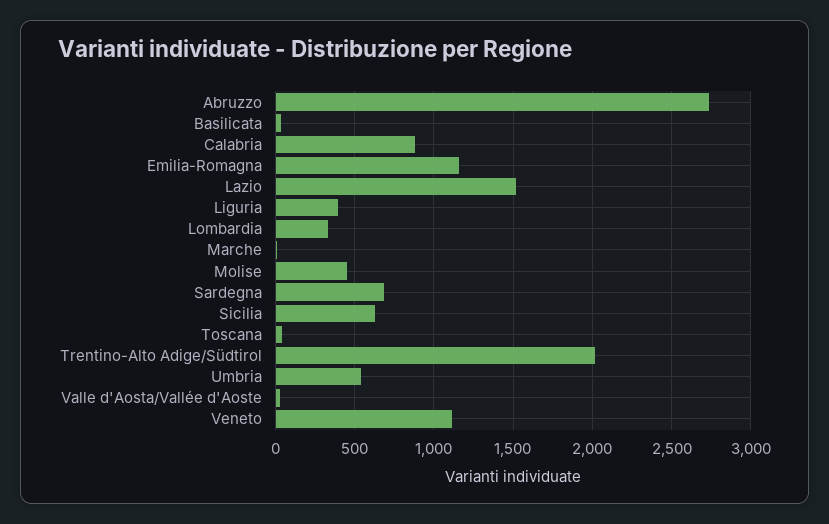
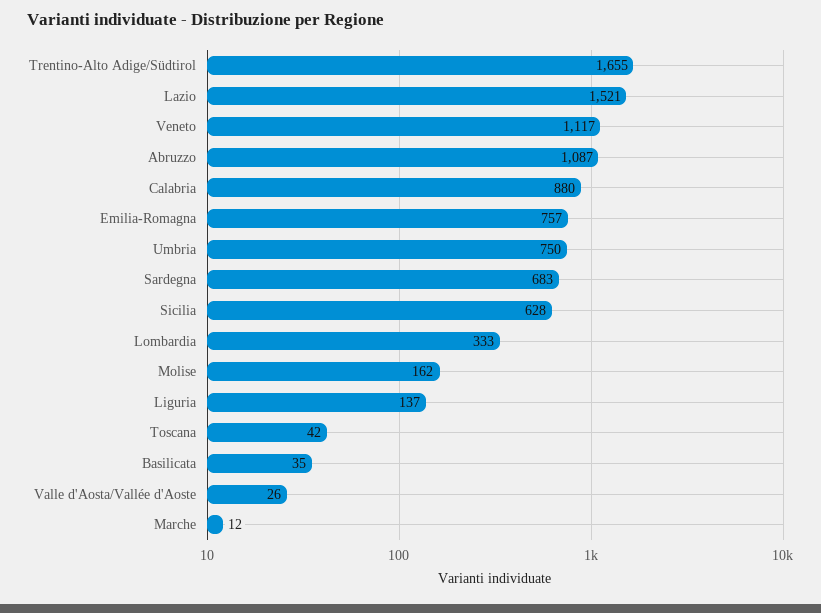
  {
-   "Abruzzo": 2750,
+   "Abruzzo": 1087,
    "Basilicata": 35,
    "Calabria": 880,
-   "Emilia-Romagna": 1150,
+   "Emilia-Romagna": 757,
    "Lazio": 1521,
-   "Liguria": 400,
+   "Liguria": 137,
    "Lombardia": 333,
    "Marche": 12,
-   "Molise": 450,
+   "Molise": 162,
    "Sardegna": 683,
    "Sicilia": 628,
    "Toscana": 42,
-   "Trentino-Alto Adige/Südtirol": 2000,
+   "Trentino-Alto Adige/Südtirol": 1655,
-   "Umbria": 550,
+   "Umbria": 750,
    "Valle d'Aosta/Vallée d'Aoste": 26,
    "Veneto": 1117
  }

